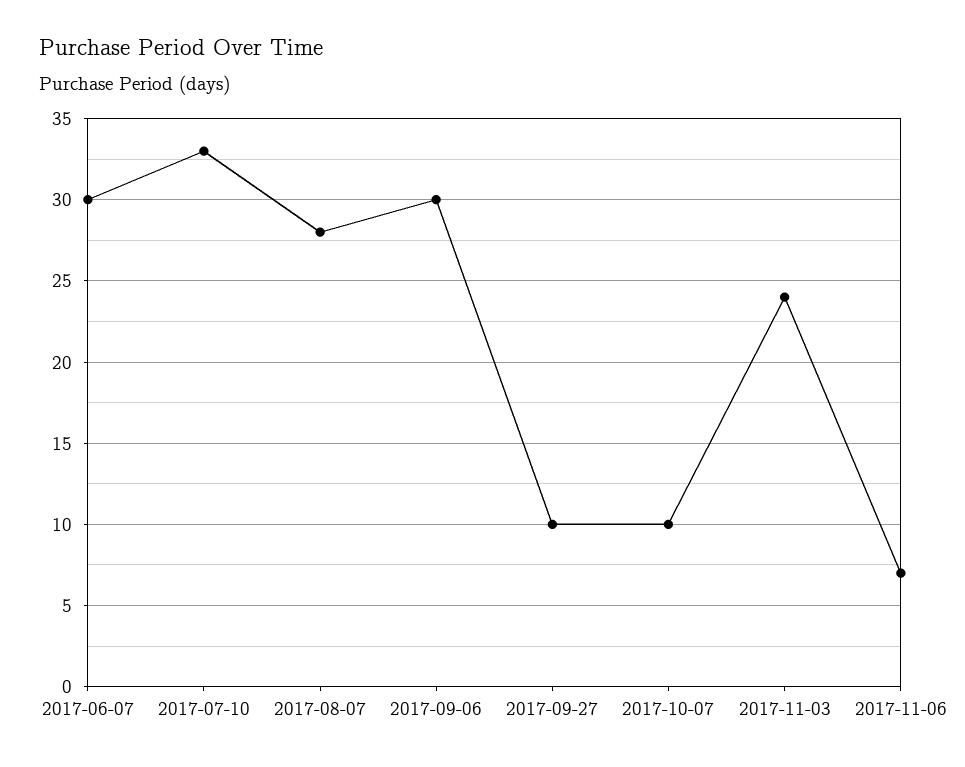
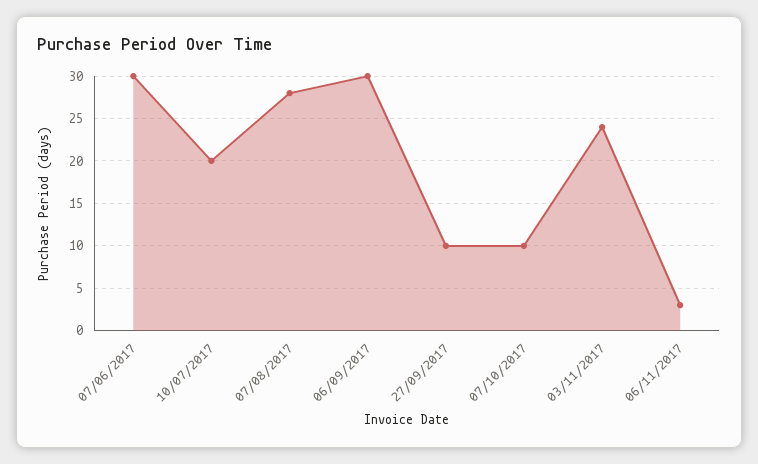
  {
    "2017-06-07": 30,
-   "2017-07-10": 33,
+   "2017-07-10": 20,
    "2017-08-07": 28,
    "2017-09-06": 30,
    "2017-09-27": 10,
    "2017-10-07": 10,
    "2017-11-03": 24,
-   "2017-11-06": 7
+   "2017-11-06": 3
  }

